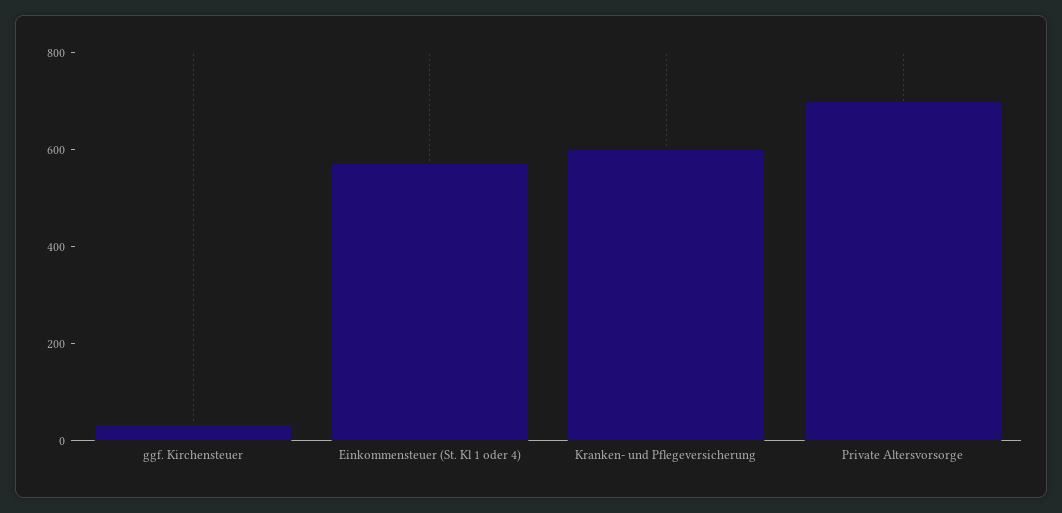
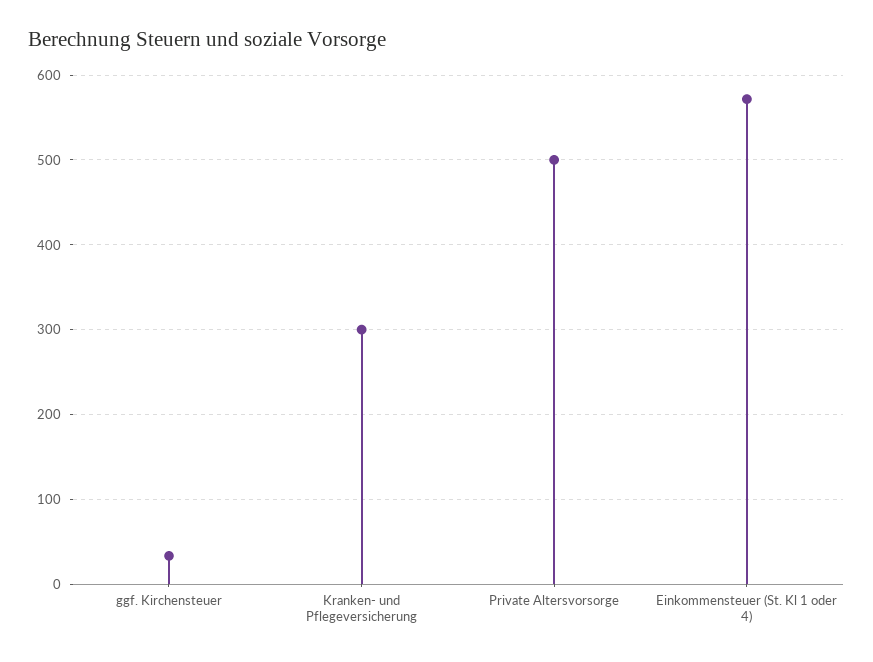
  {
    "ggf. Kirchensteuer": 30,
    "Einkommensteuer (St. Kl 1 oder 4)": 570,
-   "Kranken- und Pflegeversicherung": 600,
+   "Kranken- und Pflegeversicherung": 300,
-   "Private Altersvorsorge": 700
+   "Private Altersvorsorge": 500
  }

